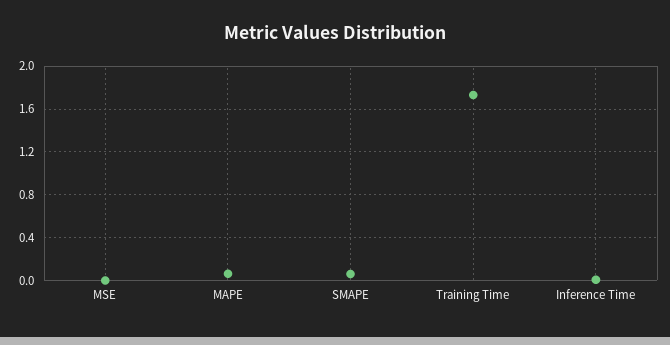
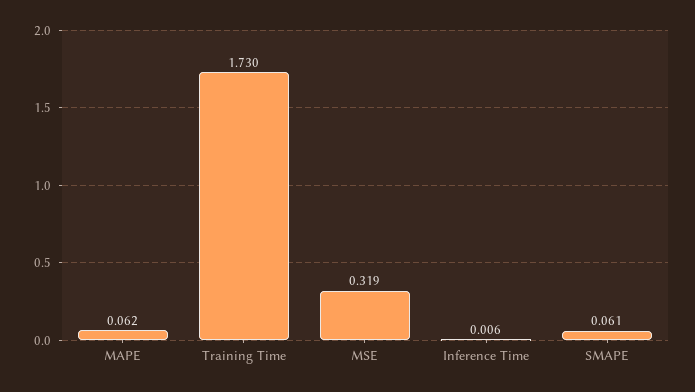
  {
-   "MSE": 0,
+   "MSE": 0.319,
    "MAPE": 0.062,
    "SMAPE": 0.061,
    "Training Time": 1.73,
    "Inference Time": 0.006
  }

